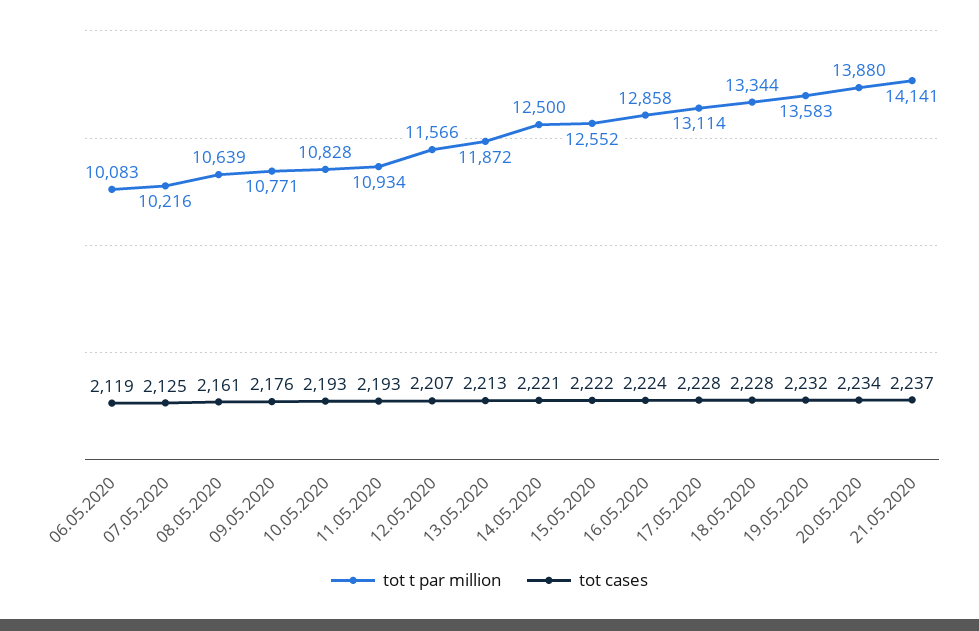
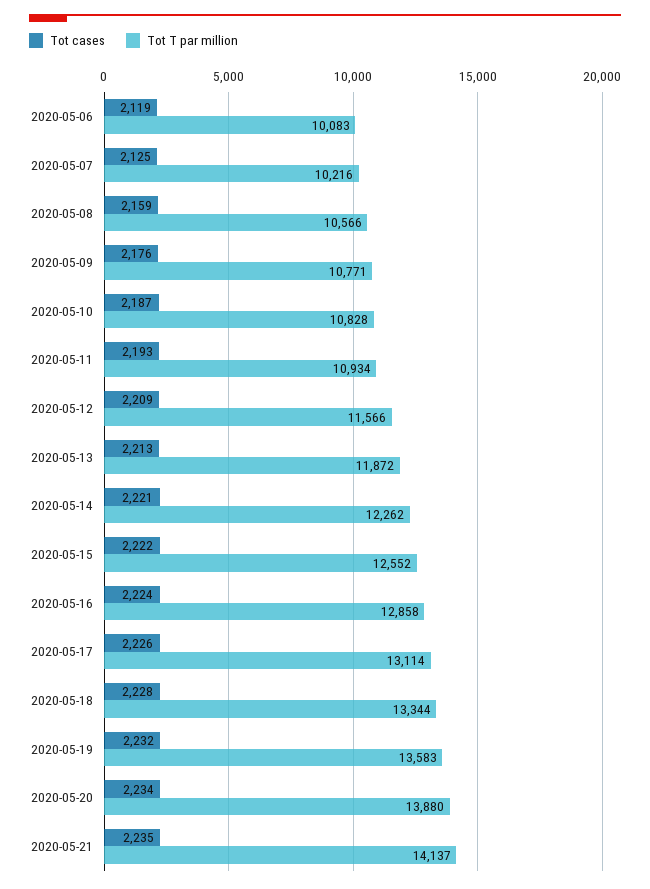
  {
    "tot t par million": {
      "06.05.2020": 10083,
      "07.05.2020": 10216,
-     "08.05.2020": 10639,
+     "08.05.2020": 10566,
      "09.05.2020": 10771,
      "10.05.2020": 10828,
      "11.05.2020": 10934,
      "12.05.2020": 11566,
      "13.05.2020": 11872,
-     "14.05.2020": 12500,
+     "14.05.2020": 12262,
      "15.05.2020": 12552,
      "16.05.2020": 12858,
      "17.05.2020": 13114,
      "18.05.2020": 13344,
      "19.05.2020": 13583,
      "20.05.2020": 13880,
-     "21.05.2020": 14141
+     "21.05.2020": 14137
    },
    "tot cases": {
      "06.05.2020": 2119,
      "07.05.2020": 2125,
-     "08.05.2020": 2161,
+     "08.05.2020": 2159,
      "09.05.2020": 2176,
-     "10.05.2020": 2193,
+     "10.05.2020": 2187,
      "11.05.2020": 2193,
-     "12.05.2020": 2207,
+     "12.05.2020": 2209,
      "13.05.2020": 2213,
      "14.05.2020": 2221,
      "15.05.2020": 2222,
      "16.05.2020": 2224,
-     "17.05.2020": 2228,
+     "17.05.2020": 2226,
      "18.05.2020": 2228,
      "19.05.2020": 2232,
      "20.05.2020": 2234,
-     "21.05.2020": 2237
+     "21.05.2020": 2235
    }
  }

